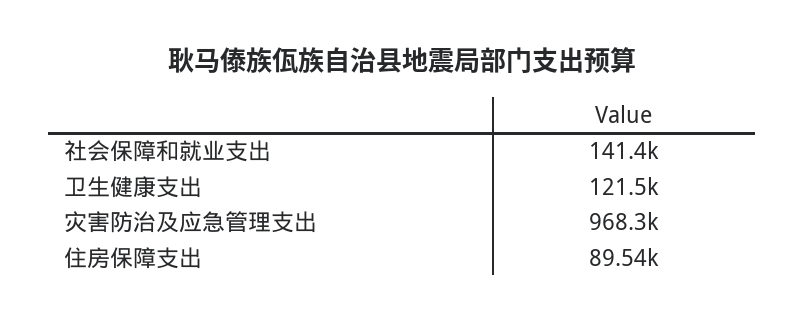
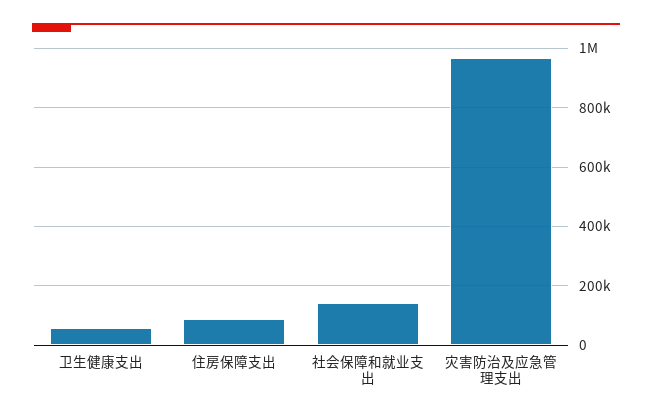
  {
    "社会保障和就业支出": 141400,
-   "卫生健康支出": 121500,
+   "卫生健康支出": 50000,
    "灾害防治及应急管理支出": 968300,
    "住房保障支出": 89540
  }

